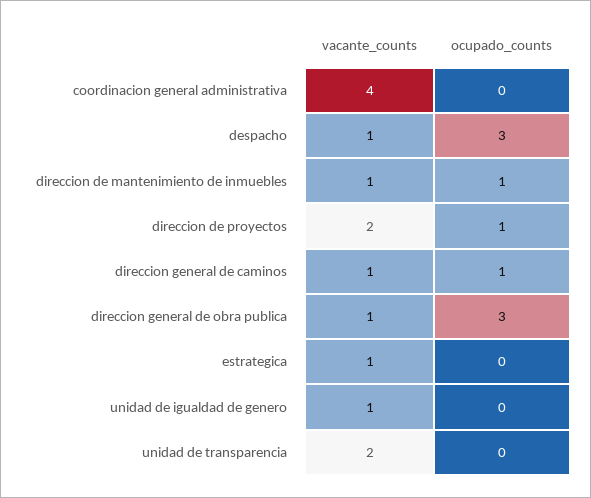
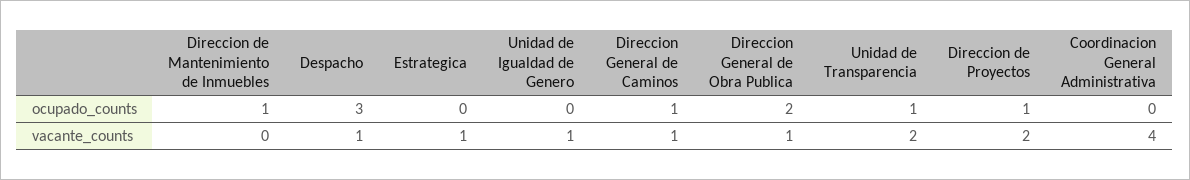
  {
    "vacante_counts": {
      "coordinacion general administrativa": 4,
      "despacho": 1,
-     "direccion de mantenimiento de inmuebles": 1,
+     "direccion de mantenimiento de inmuebles": 0,
      "direccion de proyectos": 2,
      "direccion general de caminos": 1,
      "direccion general de obra publica": 1,
      "estrategica": 1,
      "unidad de igualdad de genero": 1,
      "unidad de transparencia": 2
    },
    "ocupado_counts": {
      "coordinacion general administrativa": 0,
      "despacho": 3,
      "direccion de mantenimiento de inmuebles": 1,
      "direccion de proyectos": 1,
      "direccion general de caminos": 1,
-     "direccion general de obra publica": 3,
+     "direccion general de obra publica": 2,
      "estrategica": 0,
      "unidad de igualdad de genero": 0,
-     "unidad de transparencia": 0
+     "unidad de transparencia": 1
    }
  }

